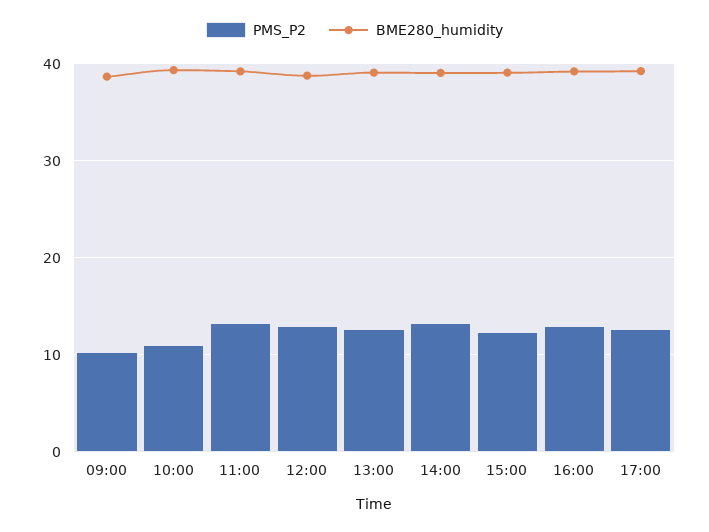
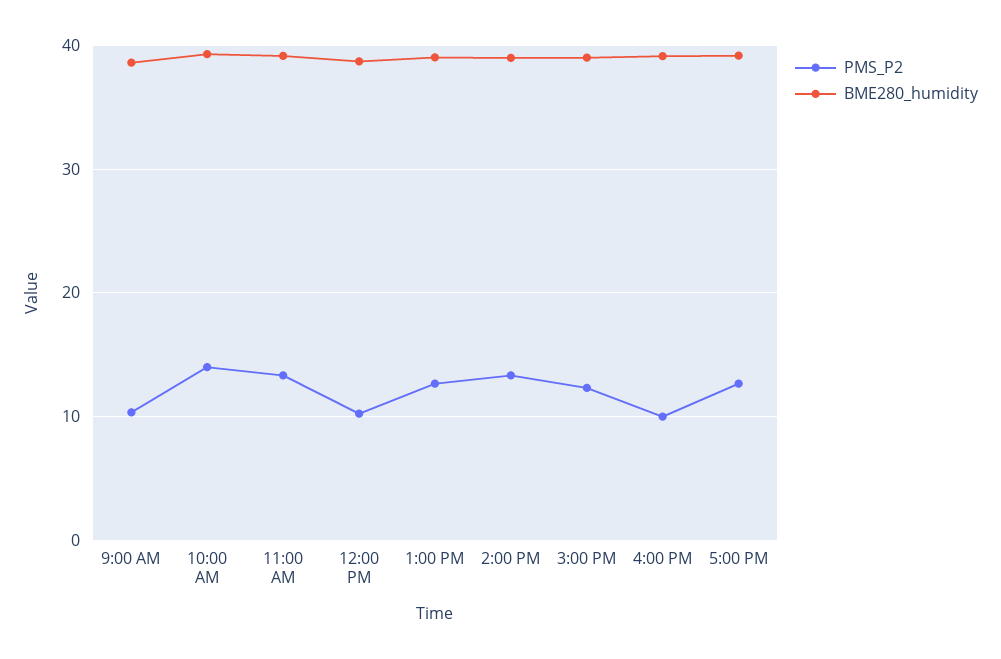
  {
    "PMS_P2": {
      "09:00": 10,
-     "10:00": 11,
+     "10:00": 14,
      "11:00": 13,
-     "12:00": 13,
+     "12:00": 10,
      "13:00": 13,
      "14:00": 13,
      "15:00": 12,
-     "16:00": 13,
+     "16:00": 10,
      "17:00": 13
    },
    "BME280_humidity": {
      "09:00": 39,
      "10:00": 39,
      "11:00": 39,
      "12:00": 39,
      "13:00": 39,
      "14:00": 39,
      "15:00": 39,
      "16:00": 39,
      "17:00": 39
    }
  }

